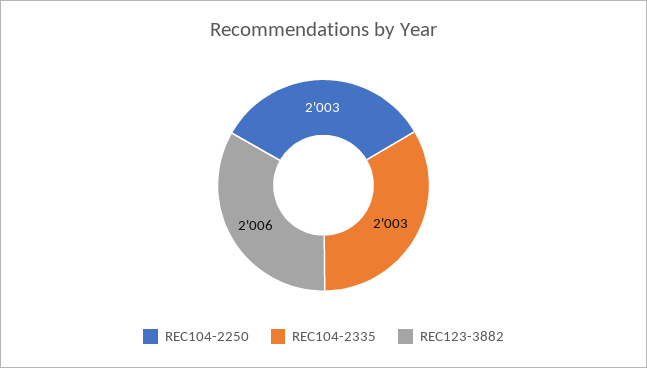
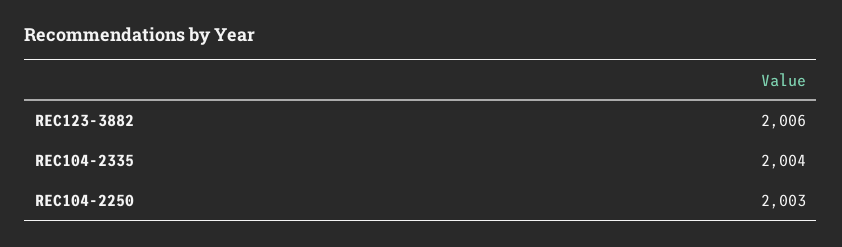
  {
    "REC104-2250": 2003,
-   "REC104-2335": 2003,
+   "REC104-2335": 2004,
    "REC123-3882": 2006
  }

